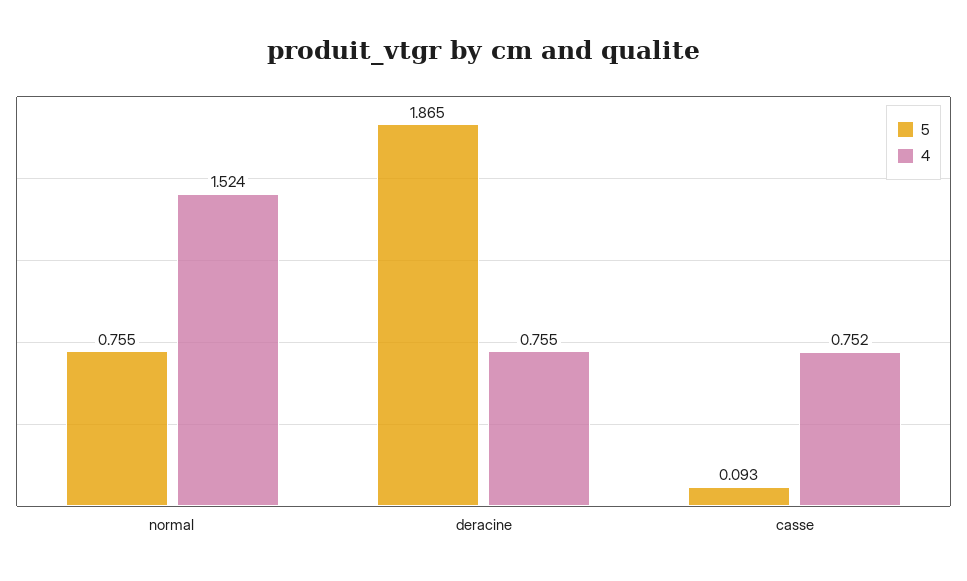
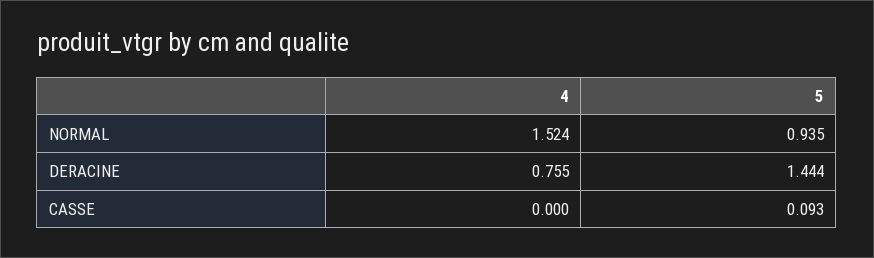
  {
    "5": {
-     "normal": 0.755,
+     "normal": 0.935,
-     "deracine": 1.865,
+     "deracine": 1.444,
      "casse": 0.093
    },
    "4": {
      "normal": 1.524,
      "deracine": 0.755,
-     "casse": 0.752
+     "casse": 0
    }
  }

